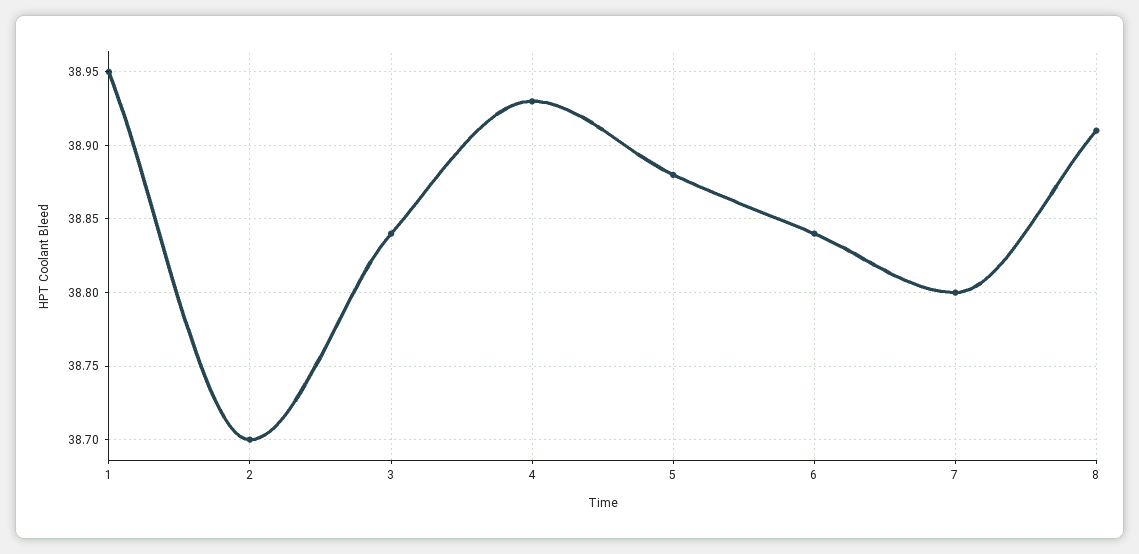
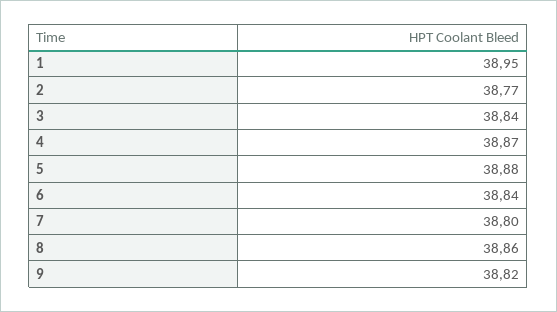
  {
    "1": 38.95,
-   "2": 38.7,
+   "2": 38.77,
    "3": 38.84,
-   "4": 38.93,
+   "4": 38.87,
    "5": 38.88,
    "6": 38.84,
    "7": 38.8,
-   "8": 38.91
+   "8": 38.86,
+   "9": 38.82
  }

